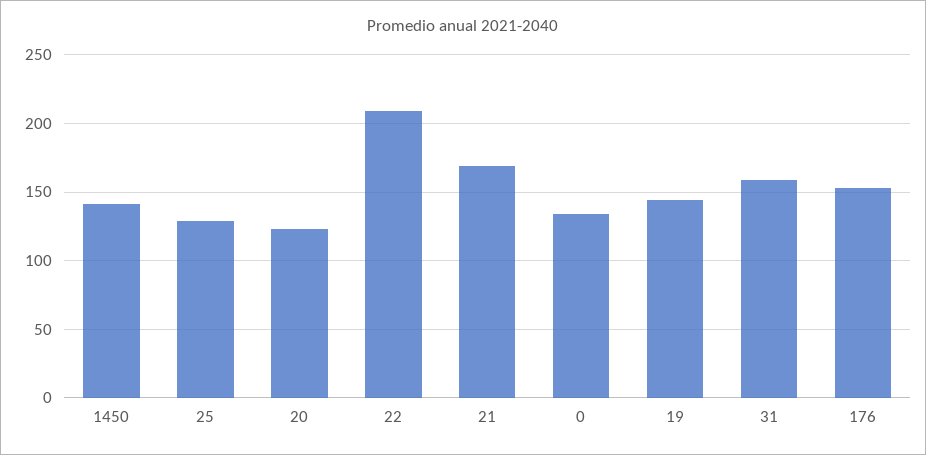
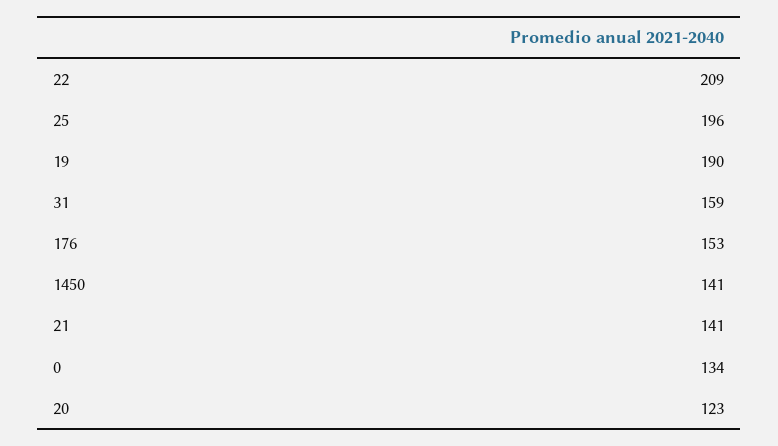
  {
    "1450": 141,
-   "25": 130,
+   "25": 196,
    "20": 123,
    "22": 209,
-   "21": 170,
+   "21": 141,
    "0": 134,
-   "19": 145,
+   "19": 190,
    "31": 159,
    "176": 153
  }

